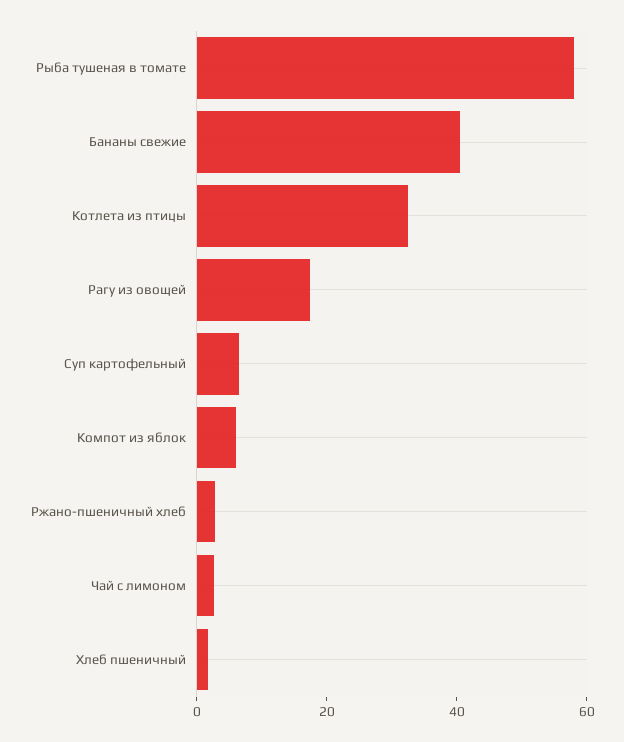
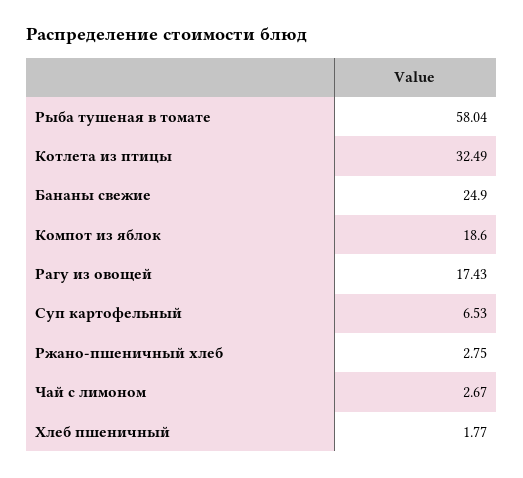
  {
    "Рыба тушеная в томате": 58.04,
-   "Бананы свежие": 40,
+   "Бананы свежие": 24.9,
    "Котлета из птицы": 32.49,
    "Рагу из овощей": 17.43,
    "Суп картофельный": 6.53,
-   "Компот из яблок": 5,
+   "Компот из яблок": 18.6,
    "Ржано-пшеничный хлеб": 2.75,
    "Чай с лимоном": 2.67,
    "Хлеб пшеничный": 1.77
  }

